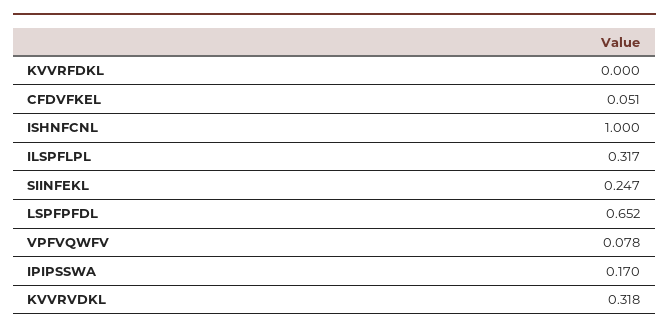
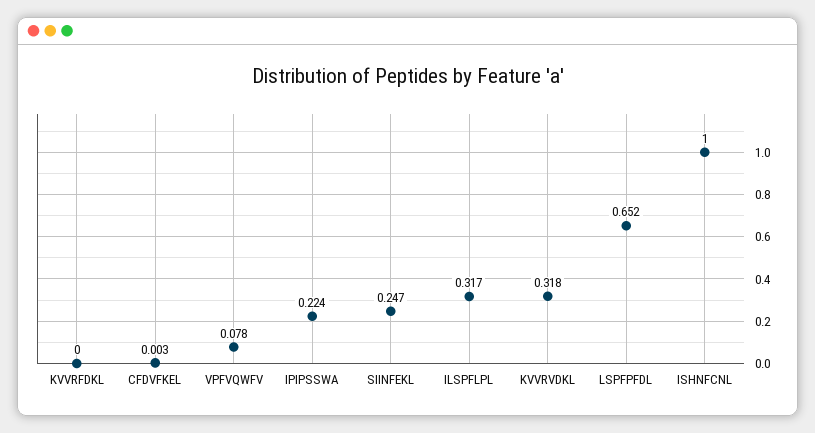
  {
    "KVVRFDKL": 0,
-   "CFDVFKEL": 0.051,
+   "CFDVFKEL": 0.003,
    "ISHNFCNL": 1,
    "ILSPFLPL": 0.317,
    "SIINFEKL": 0.247,
    "LSPFPFDL": 0.652,
    "VPFVQWFV": 0.078,
-   "IPIPSSWA": 0.17,
+   "IPIPSSWA": 0.224,
    "KVVRVDKL": 0.318
  }

